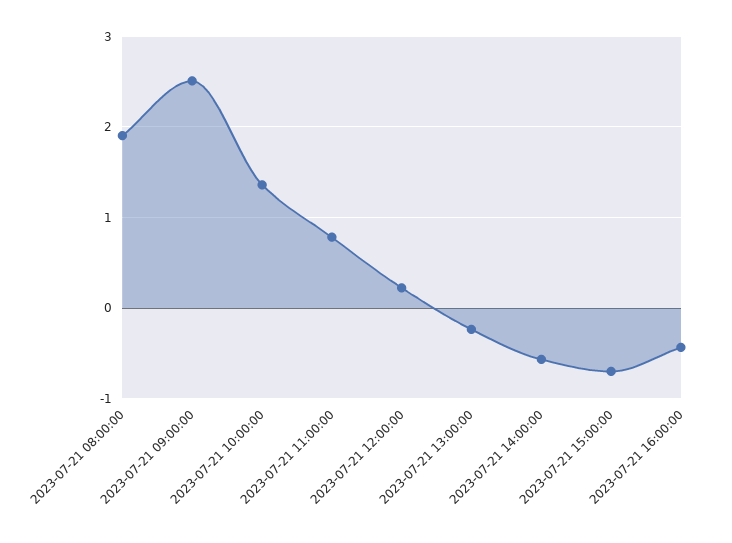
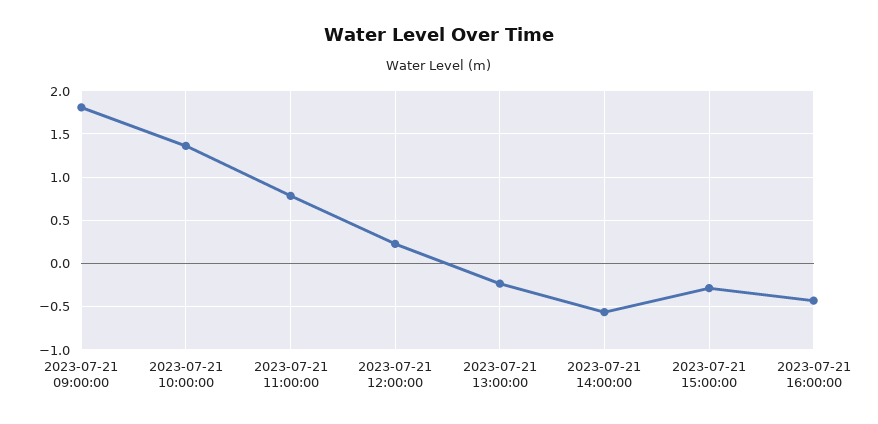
  {
-   "2023-07-21 08:00:00": 1.9,
-   "2023-07-21 09:00:00": 2.5,
+   "2023-07-21 09:00:00": 1.8,
    "2023-07-21 10:00:00": 1.4,
    "2023-07-21 11:00:00": 0.8,
    "2023-07-21 12:00:00": 0.2,
    "2023-07-21 13:00:00": -0.2,
    "2023-07-21 14:00:00": -0.6,
-   "2023-07-21 15:00:00": -0.7,
+   "2023-07-21 15:00:00": -0.3,
    "2023-07-21 16:00:00": -0.4
  }

